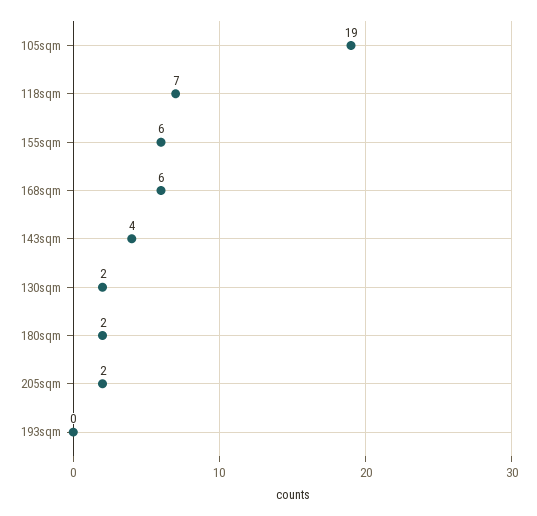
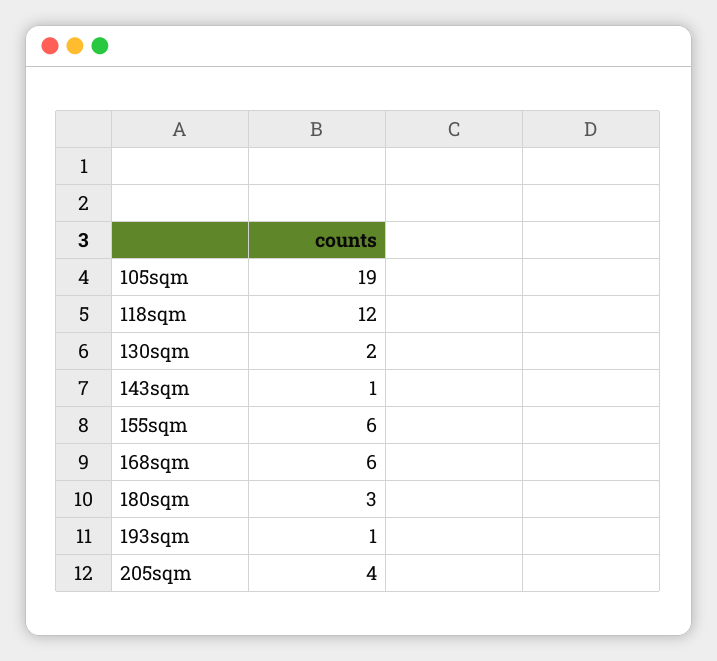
  {
    "105sqm": 19,
-   "118sqm": 7,
+   "118sqm": 12,
    "155sqm": 6,
    "168sqm": 6,
-   "143sqm": 4,
+   "143sqm": 1,
    "130sqm": 2,
-   "180sqm": 2,
+   "180sqm": 3,
-   "205sqm": 2,
+   "205sqm": 4,
-   "193sqm": 0
+   "193sqm": 1
  }

